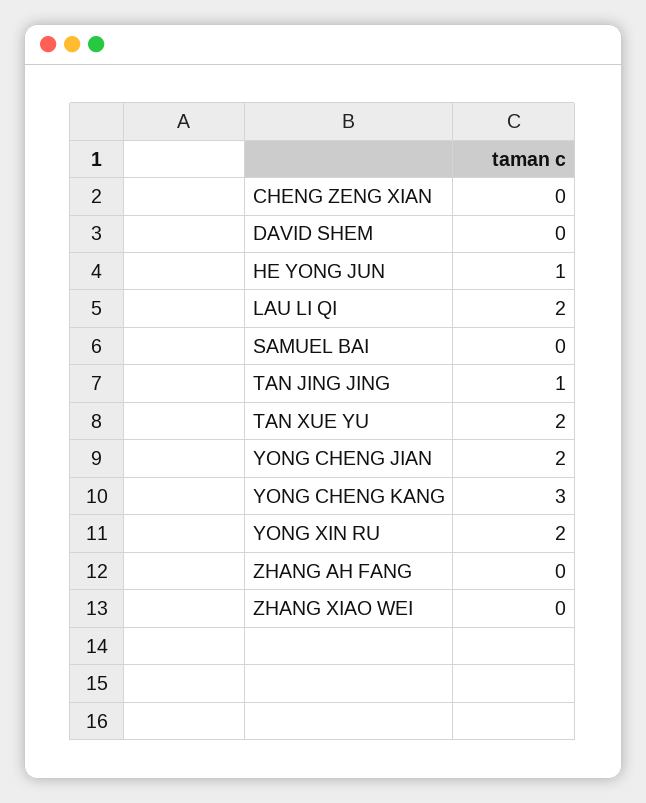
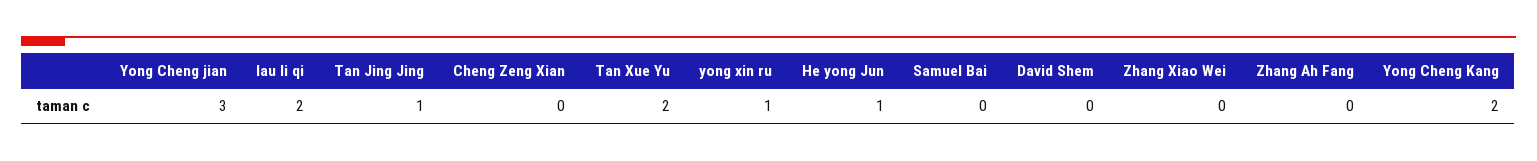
  {
    "CHENG ZENG XIAN": 0,
    "DAVID SHEM": 0,
    "HE YONG JUN": 1,
    "LAU LI QI": 2,
    "SAMUEL BAI": 0,
    "TAN JING JING": 1,
    "TAN XUE YU": 2,
-   "YONG CHENG JIAN": 2,
+   "YONG CHENG JIAN": 3,
-   "YONG CHENG KANG": 3,
+   "YONG CHENG KANG": 2,
-   "YONG XIN RU": 2,
+   "YONG XIN RU": 1,
    "ZHANG AH FANG": 0,
    "ZHANG XIAO WEI": 0
  }

